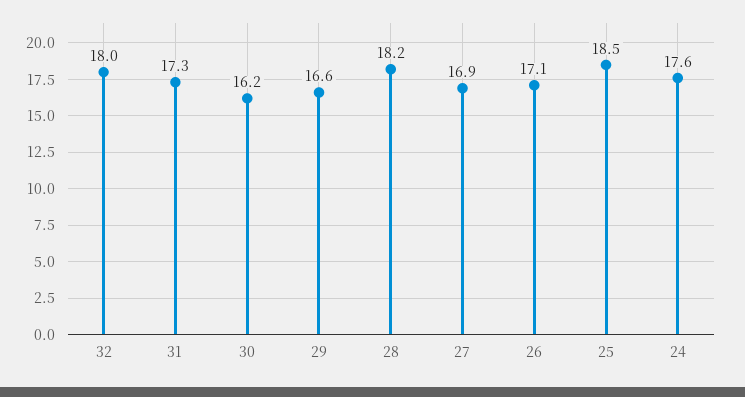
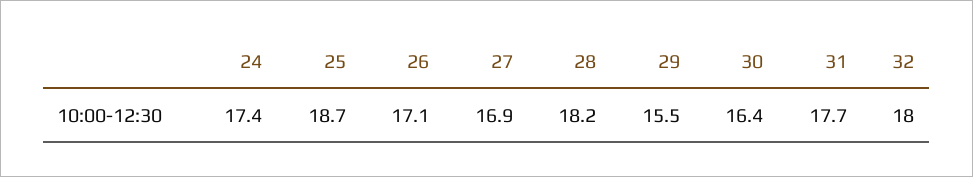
  {
    "32": 18,
-   "31": 17.3,
+   "31": 17.7,
-   "30": 16.2,
+   "30": 16.4,
-   "29": 16.6,
+   "29": 15.5,
    "28": 18.2,
    "27": 16.9,
    "26": 17.1,
-   "25": 18.5,
+   "25": 18.7,
-   "24": 17.6
+   "24": 17.4
  }

